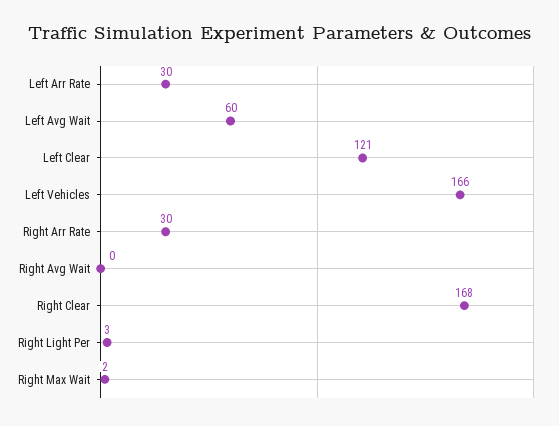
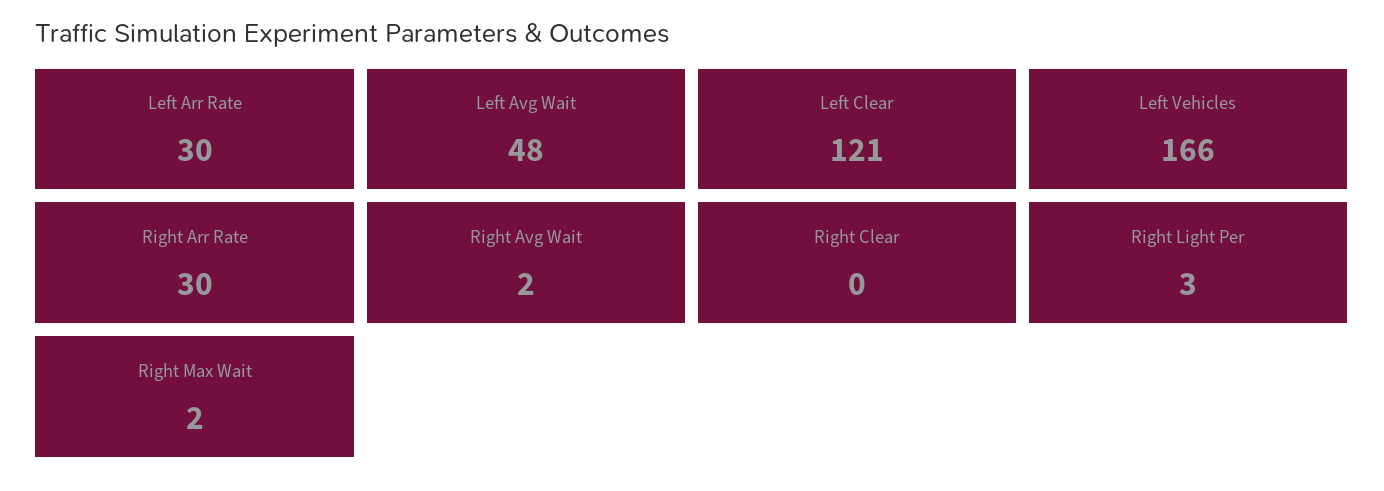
  {
    "Left Arr Rate": 30,
-   "Left Avg Wait": 60,
+   "Left Avg Wait": 48,
    "Left Clear": 121,
    "Left Vehicles": 166,
    "Right Arr Rate": 30,
-   "Right Avg Wait": 0,
+   "Right Avg Wait": 2,
-   "Right Clear": 168,
+   "Right Clear": 0,
    "Right Light Per": 3,
    "Right Max Wait": 2
  }

